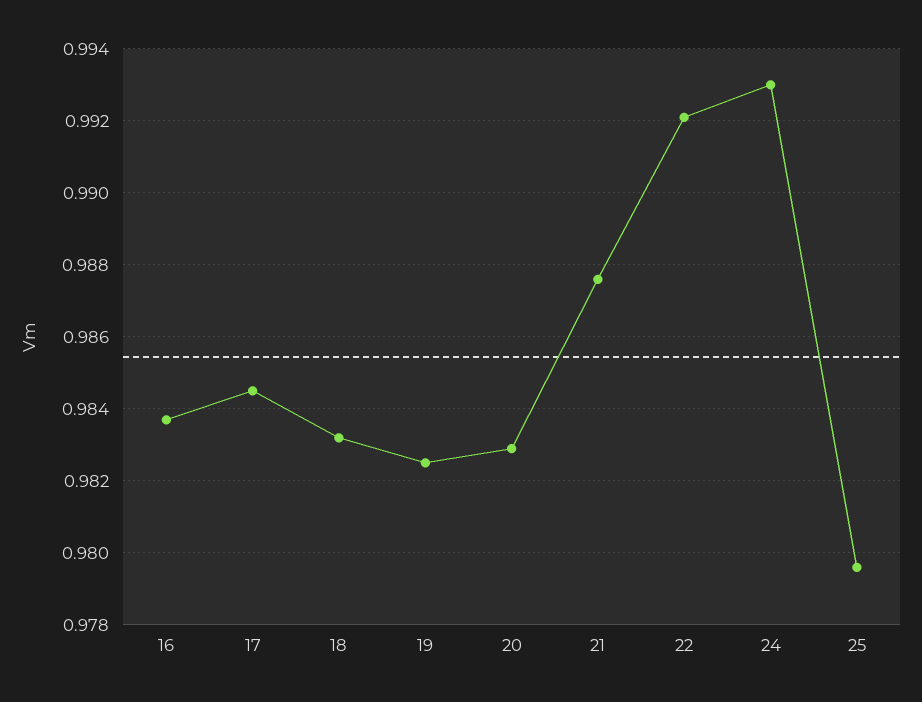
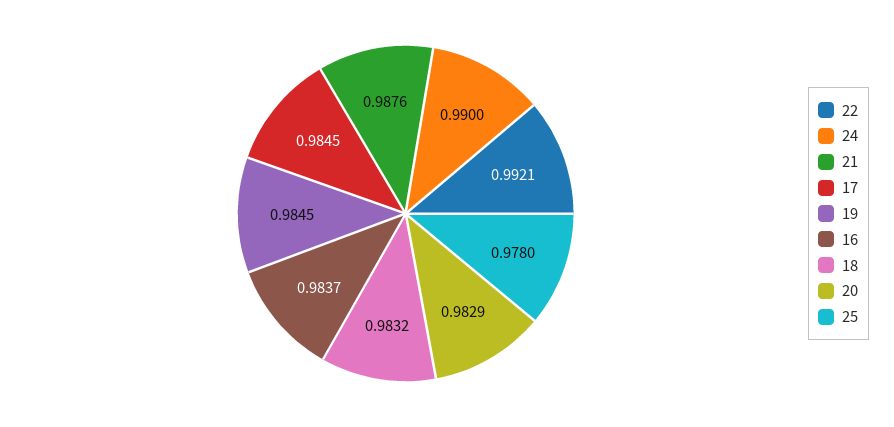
  {
    "16": 0.9837,
    "17": 0.9845,
    "18": 0.9832,
-   "19": 0.9825,
+   "19": 0.9845,
    "20": 0.9829,
    "21": 0.9876,
    "22": 0.9921,
-   "24": 0.993,
+   "24": 0.99,
-   "25": 0.9795
+   "25": 0.978
  }

